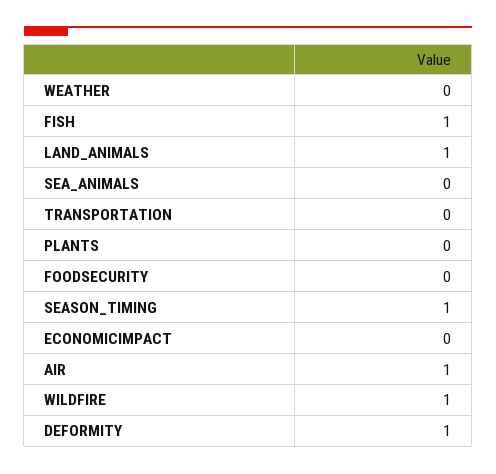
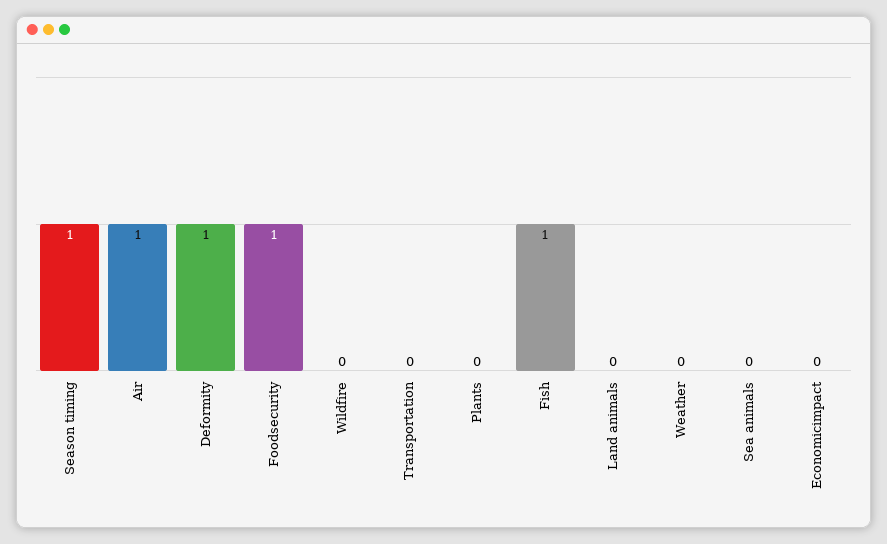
  {
    "WEATHER": 0,
    "FISH": 1,
-   "LAND_ANIMALS": 1,
+   "LAND_ANIMALS": 0,
    "SEA_ANIMALS": 0,
    "TRANSPORTATION": 0,
    "PLANTS": 0,
-   "FOODSECURITY": 0,
+   "FOODSECURITY": 1,
    "SEASON_TIMING": 1,
    "ECONOMICIMPACT": 0,
    "AIR": 1,
-   "WILDFIRE": 1,
+   "WILDFIRE": 0,
    "DEFORMITY": 1
  }

